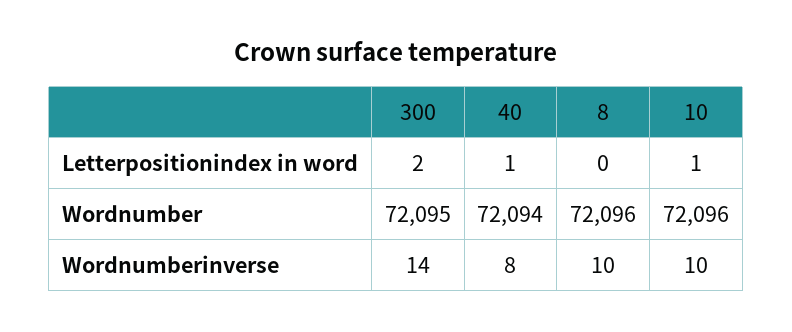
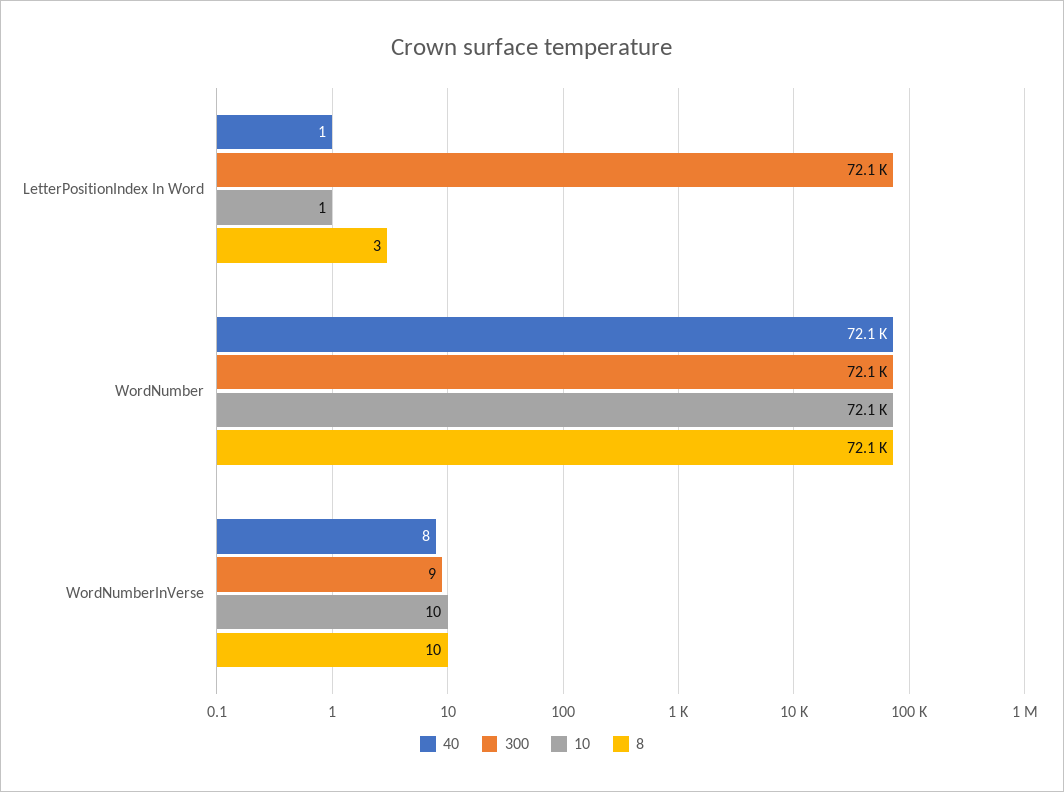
  {
    "300": {
-     "Letterpositionindex in word": 2,
+     "Letterpositionindex in word": 72100,
      "Wordnumber": 72095,
-     "Wordnumberinverse": 14
+     "Wordnumberinverse": 9
    },
    "40": {
      "Letterpositionindex in word": 1,
      "Wordnumber": 72094,
      "Wordnumberinverse": 8
    },
    "8": {
-     "Letterpositionindex in word": 0,
+     "Letterpositionindex in word": 3,
      "Wordnumber": 72096,
      "Wordnumberinverse": 10
    },
    "10": {
      "Letterpositionindex in word": 1,
      "Wordnumber": 72096,
      "Wordnumberinverse": 10
    }
  }

